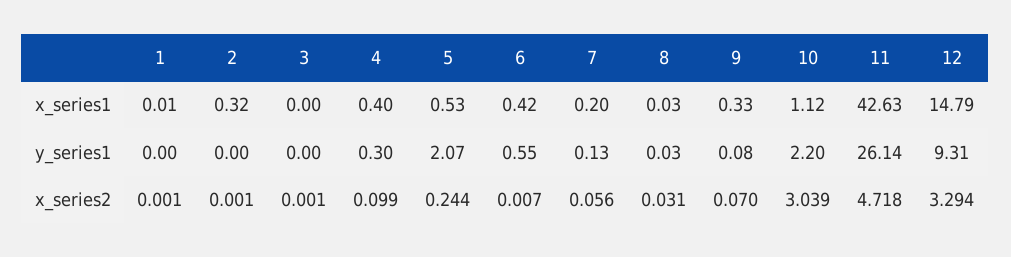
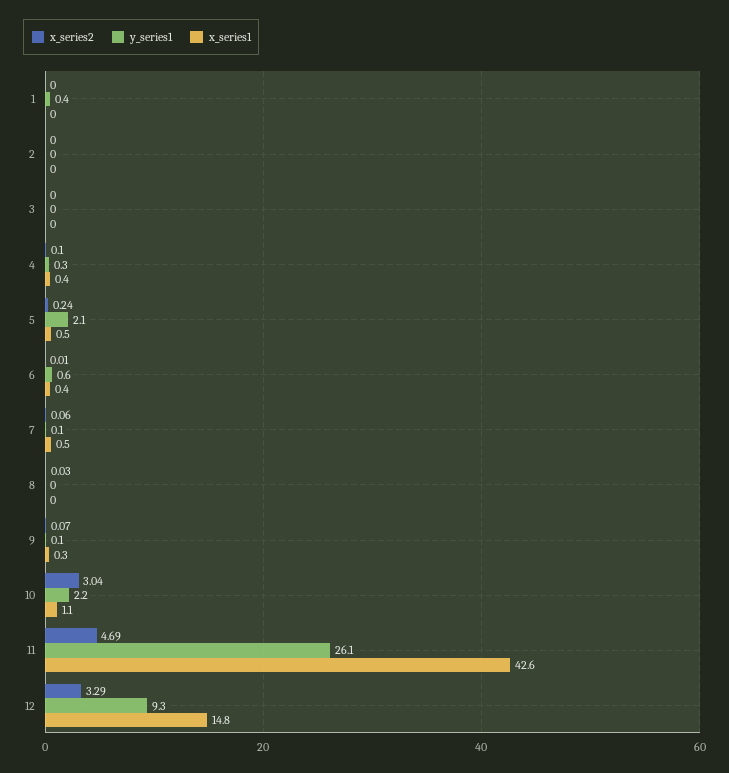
  {
    "x_series1": {
      "1": 0.01,
-     "2": 0.32,
+     "2": 0,
      "3": 0,
      "4": 0.4,
      "5": 0.53,
      "6": 0.42,
-     "7": 0.2,
+     "7": 0.5,
      "8": 0.03,
      "9": 0.33,
      "10": 1.12,
      "11": 42.63,
      "12": 14.79
    },
    "y_series1": {
-     "1": 0,
+     "1": 0.4,
      "2": 0,
      "3": 0,
      "4": 0.3,
      "5": 2.07,
      "6": 0.55,
      "7": 0.13,
      "8": 0.03,
      "9": 0.08,
      "10": 2.2,
      "11": 26.14,
      "12": 9.31
    },
    "x_series2": {
      "1": 0.001,
      "2": 0.001,
      "3": 0.001,
      "4": 0.099,
      "5": 0.244,
      "6": 0.007,
      "7": 0.056,
      "8": 0.031,
      "9": 0.07,
      "10": 3.039,
-     "11": 4.718,
+     "11": 4.69,
      "12": 3.294
    }
  }

